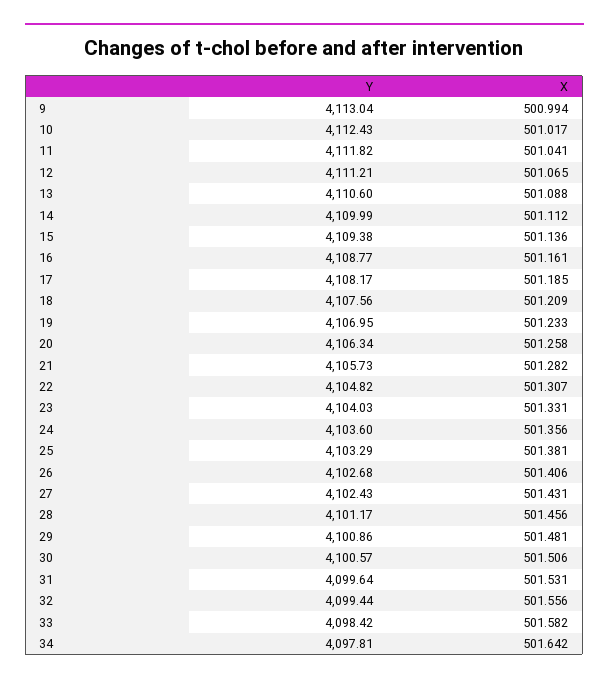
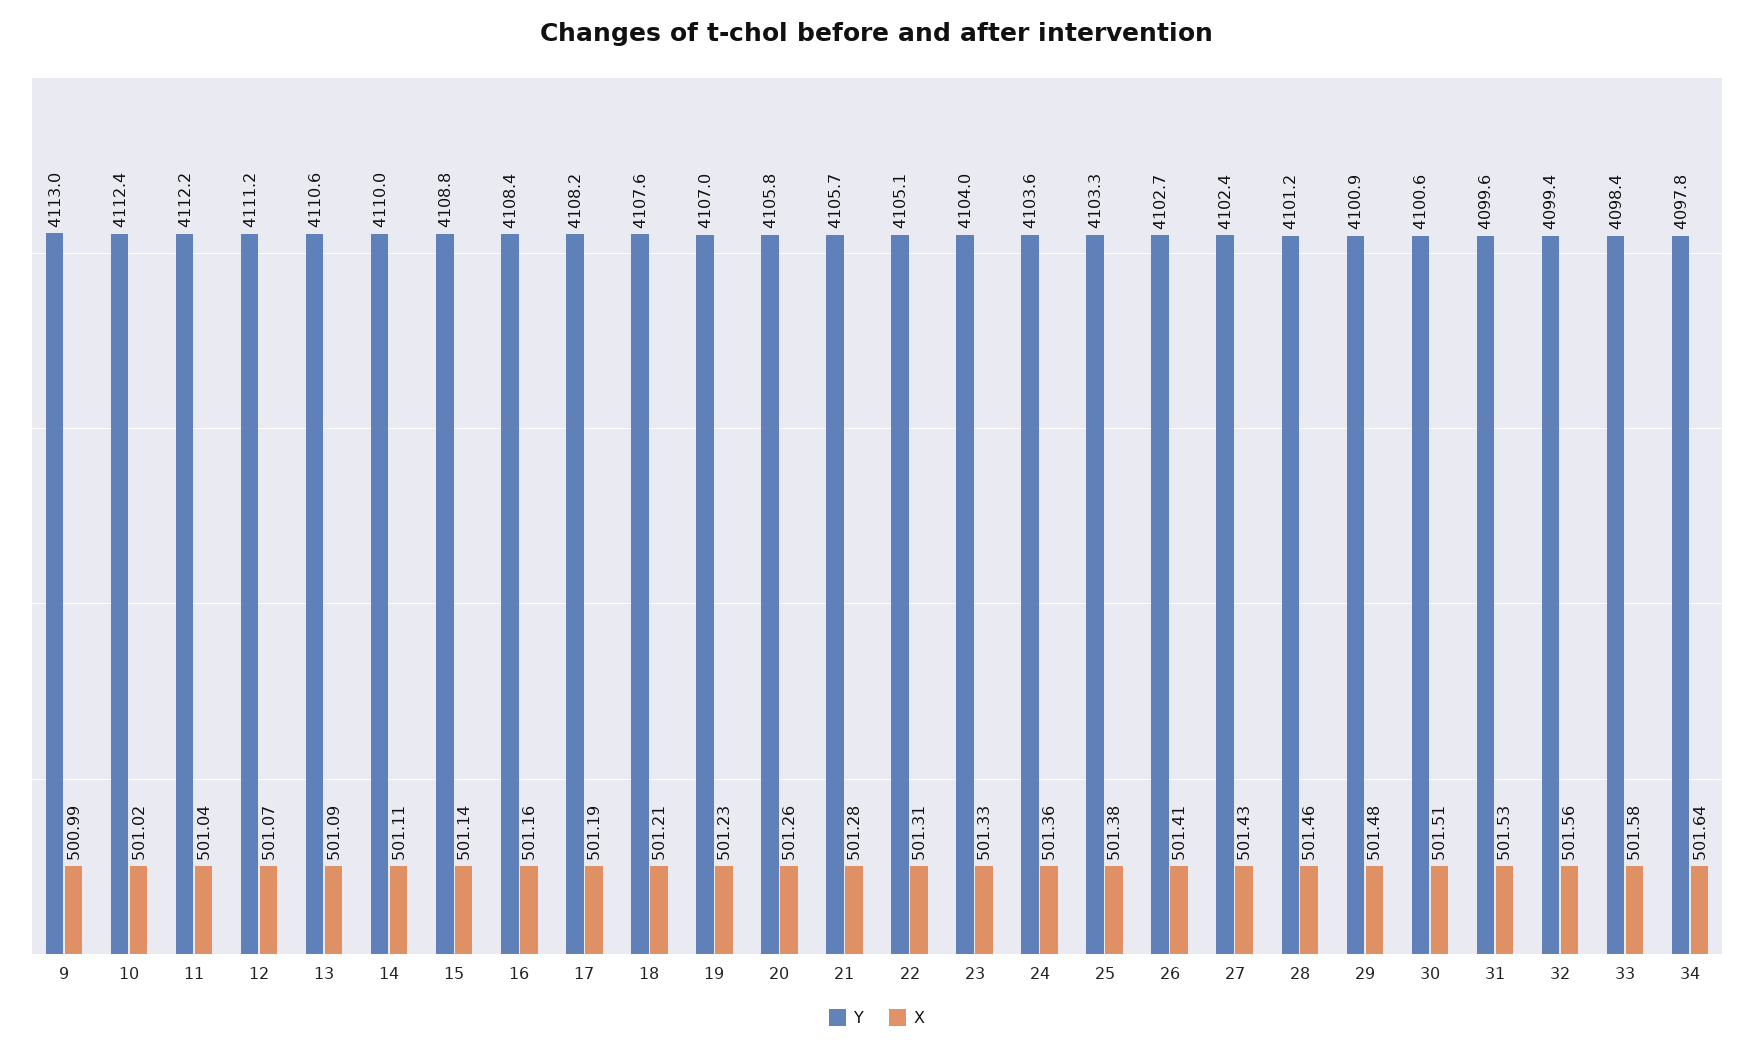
  {
    "Y": {
      "9": 4113.04,
      "10": 4112.43,
-     "11": 4111.82,
+     "11": 4112.2,
      "12": 4111.21,
      "13": 4110.6,
      "14": 4109.99,
-     "15": 4109.38,
+     "15": 4108.8,
-     "16": 4108.77,
+     "16": 4108.4,
      "17": 4108.17,
      "18": 4107.56,
      "19": 4106.95,
-     "20": 4106.34,
+     "20": 4105.8,
      "21": 4105.73,
-     "22": 4104.82,
+     "22": 4105.1,
      "23": 4104.03,
      "24": 4103.6,
      "25": 4103.29,
      "26": 4102.68,
      "27": 4102.43,
      "28": 4101.17,
      "29": 4100.86,
      "30": 4100.57,
      "31": 4099.64,
      "32": 4099.44,
      "33": 4098.42,
      "34": 4097.81
    },
    "X": {
      "9": 500.994,
      "10": 501.017,
      "11": 501.041,
      "12": 501.065,
      "13": 501.088,
      "14": 501.112,
      "15": 501.136,
      "16": 501.161,
      "17": 501.185,
      "18": 501.209,
      "19": 501.233,
      "20": 501.258,
      "21": 501.282,
      "22": 501.307,
      "23": 501.331,
      "24": 501.356,
      "25": 501.381,
      "26": 501.406,
      "27": 501.431,
      "28": 501.456,
      "29": 501.481,
      "30": 501.506,
      "31": 501.531,
      "32": 501.556,
      "33": 501.582,
      "34": 501.642
    }
  }

